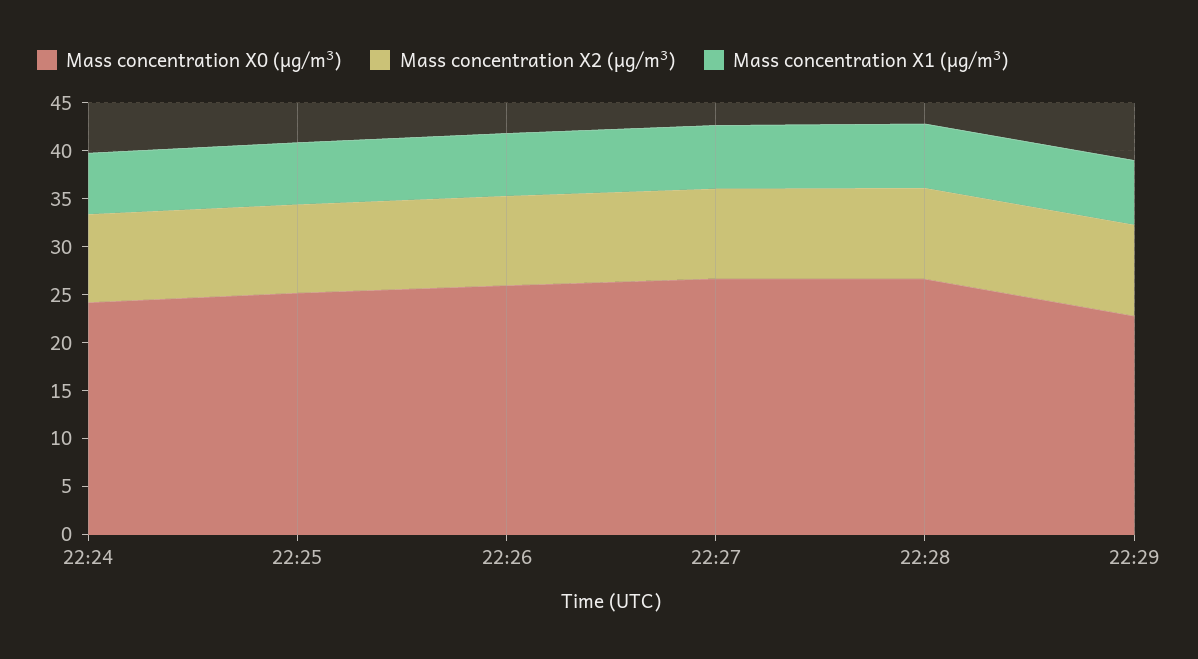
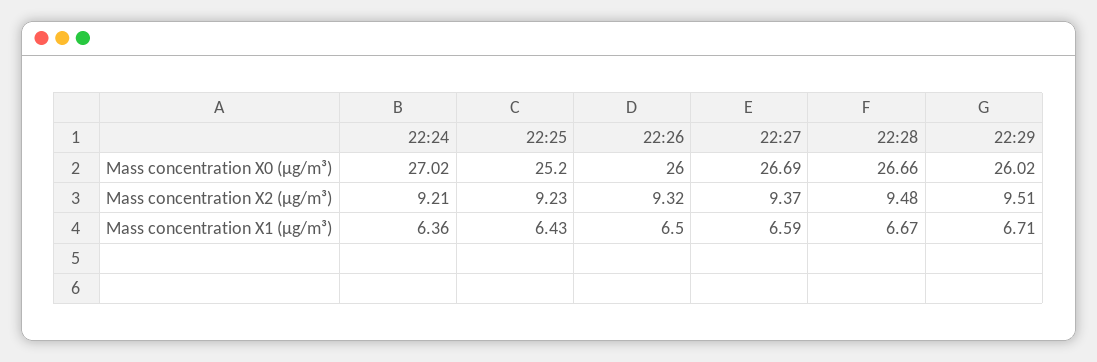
  {
    "Mass concentration X0 (μg/m³)": {
-     "22:24": 24,
+     "22:24": 27.02,
      "22:25": 25.2,
      "22:26": 26,
      "22:27": 26.69,
      "22:28": 26.66,
-     "22:29": 23
+     "22:29": 26.02
    },
    "Mass concentration X2 (μg/m³)": {
      "22:24": 9.21,
      "22:25": 9.23,
      "22:26": 9.32,
      "22:27": 9.37,
      "22:28": 9.48,
      "22:29": 9.51
    },
    "Mass concentration X1 (μg/m³)": {
      "22:24": 6.36,
      "22:25": 6.43,
      "22:26": 6.5,
      "22:27": 6.59,
      "22:28": 6.67,
      "22:29": 6.71
    }
  }

